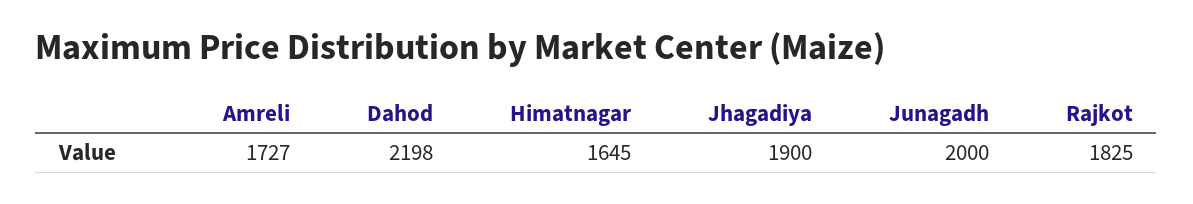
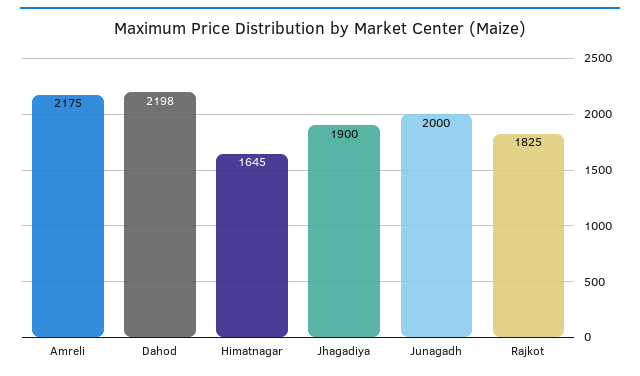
  {
-   "Amreli": 1727,
+   "Amreli": 2175,
    "Dahod": 2198,
    "Himatnagar": 1645,
    "Jhagadiya": 1900,
    "Junagadh": 2000,
    "Rajkot": 1825
  }

